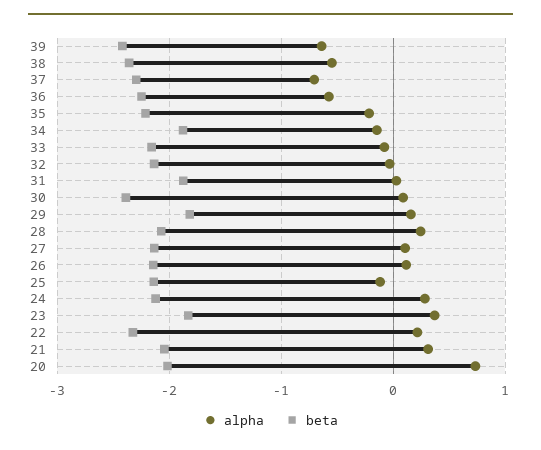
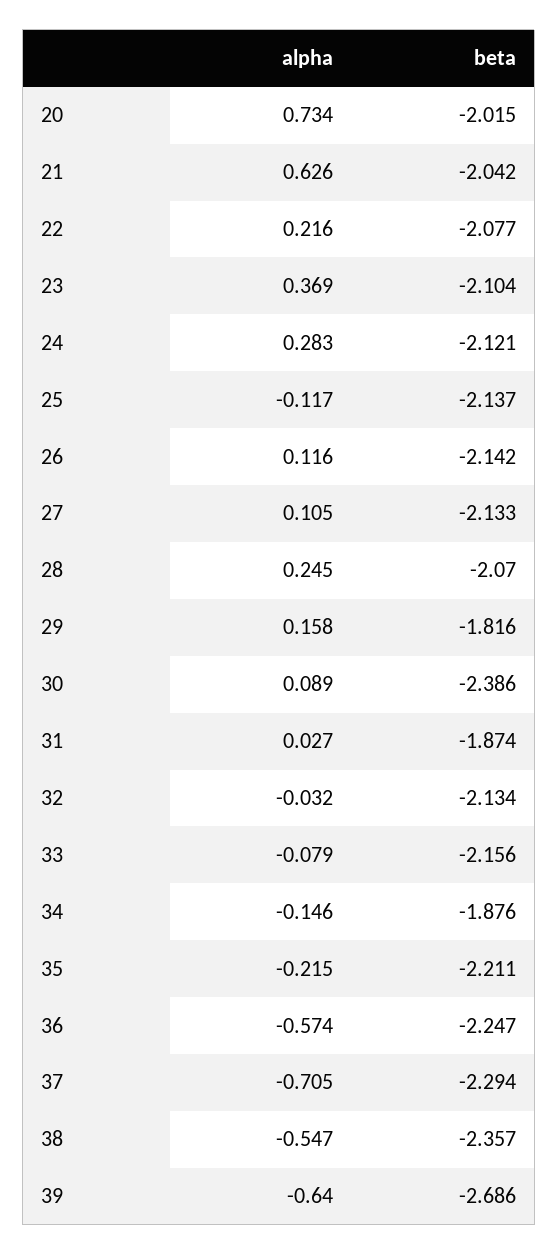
  {
    "alpha": {
      "39": -0.64,
      "38": -0.547,
      "37": -0.705,
      "36": -0.574,
      "35": -0.215,
      "34": -0.146,
      "33": -0.079,
      "32": -0.032,
      "31": 0.027,
      "30": 0.089,
      "29": 0.158,
      "28": 0.245,
      "27": 0.105,
      "26": 0.116,
      "25": -0.117,
      "24": 0.283,
      "23": 0.369,
      "22": 0.216,
-     "21": 0.3,
+     "21": 0.626,
      "20": 0.734
    },
    "beta": {
-     "39": -2.4,
+     "39": -2.686,
      "38": -2.357,
      "37": -2.294,
      "36": -2.247,
      "35": -2.211,
      "34": -1.876,
      "33": -2.156,
      "32": -2.134,
      "31": -1.874,
      "30": -2.386,
      "29": -1.816,
      "28": -2.07,
      "27": -2.133,
      "26": -2.142,
      "25": -2.137,
      "24": -2.121,
-     "23": -1.8,
+     "23": -2.104,
-     "22": -2.3,
+     "22": -2.077,
      "21": -2.042,
      "20": -2.015
    }
  }

